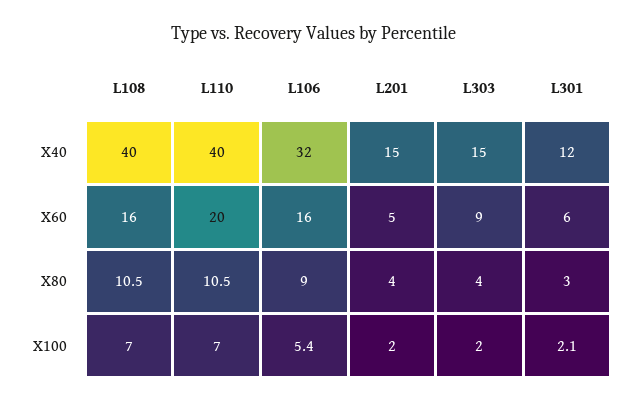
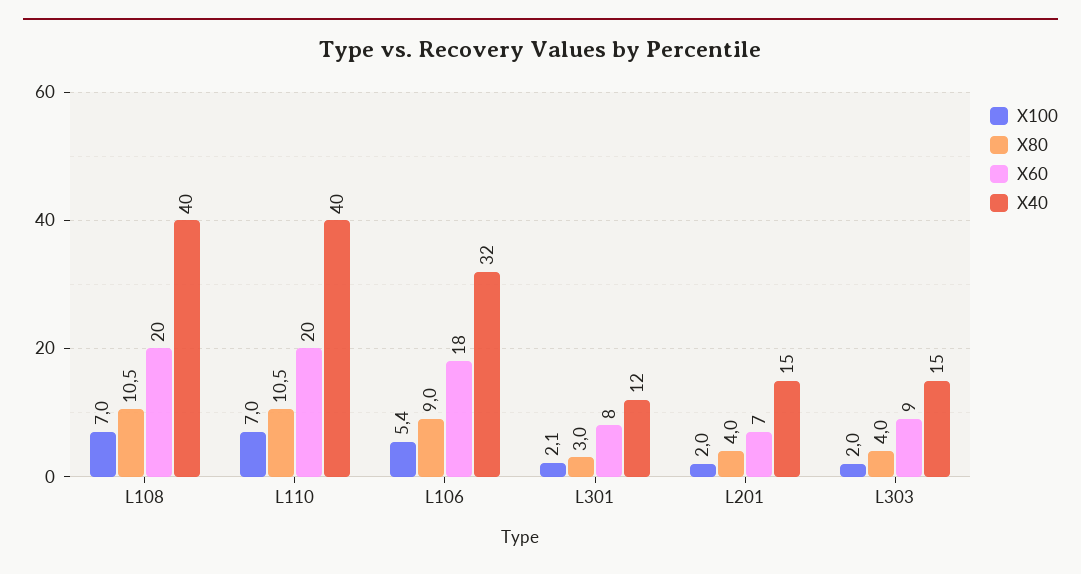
  {
    "X40": {
      "L108": 40,
      "L110": 40,
      "L106": 32,
      "L201": 15,
      "L303": 15,
      "L301": 12
    },
    "X60": {
-     "L108": 16,
+     "L108": 20,
      "L110": 20,
-     "L106": 16,
+     "L106": 18,
-     "L201": 5,
+     "L201": 7,
      "L303": 9,
-     "L301": 6
+     "L301": 8
    },
    "X80": {
      "L108": 10.5,
      "L110": 10.5,
      "L106": 9,
      "L201": 4,
      "L303": 4,
      "L301": 3
    },
    "X100": {
      "L108": 7,
      "L110": 7,
      "L106": 5.4,
      "L201": 2,
      "L303": 2,
      "L301": 2.1
    }
  }

